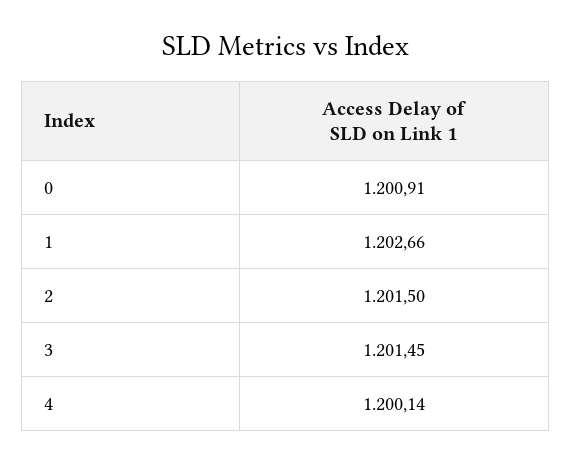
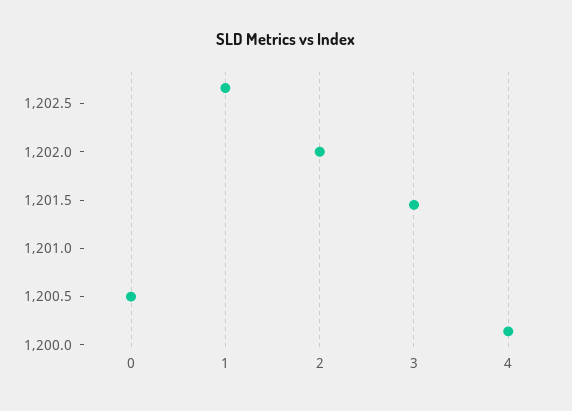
  {
-   "0": 1200.91,
+   "0": 1200.5,
    "1": 1202.66,
-   "2": 1201.5,
+   "2": 1202,
    "3": 1201.45,
    "4": 1200.14
  }

